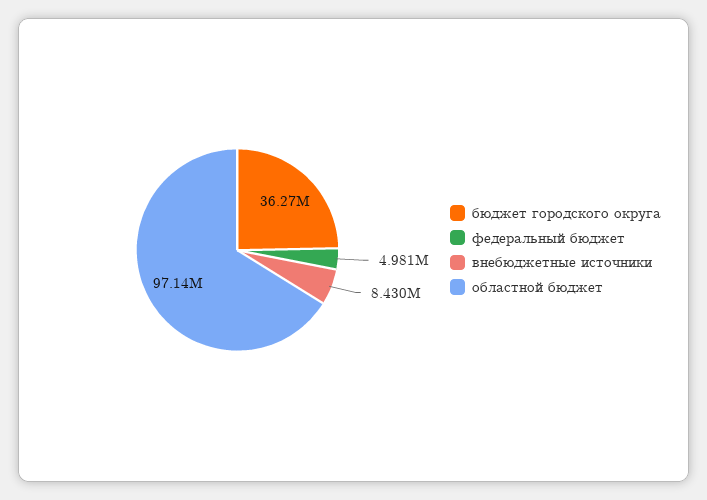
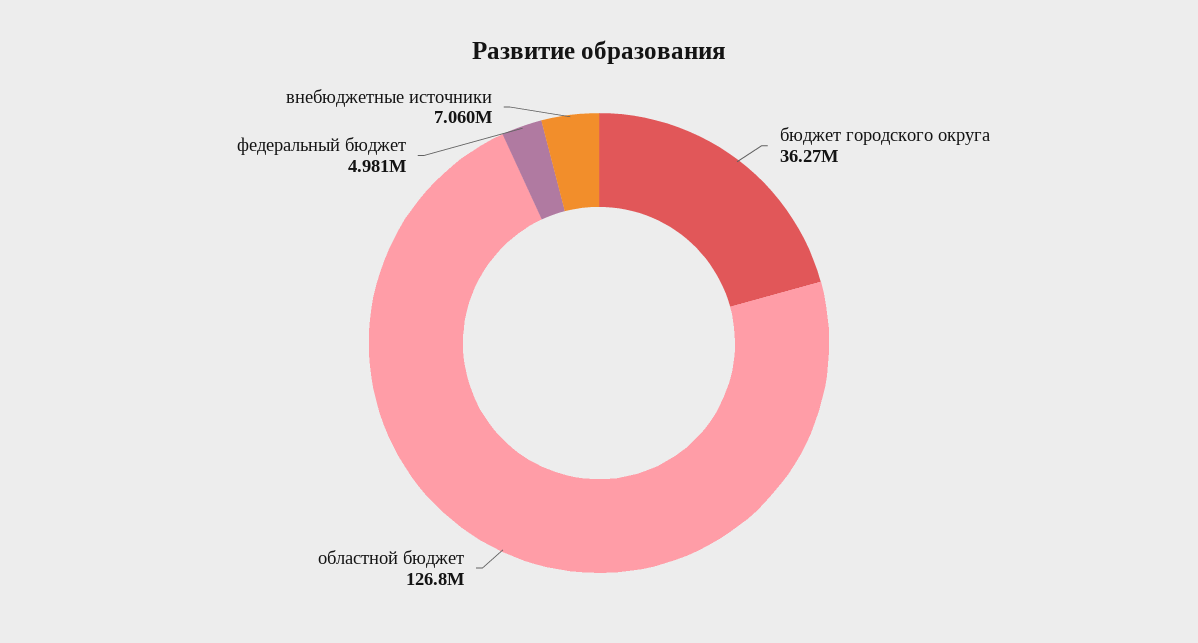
  {
    "бюджет городского округа": 36270000,
    "федеральный бюджет": 4981000,
-   "внебюджетные источники": 8430000,
+   "внебюджетные источники": 7060000,
-   "областной бюджет": 97140000
+   "областной бюджет": 126800000
  }

